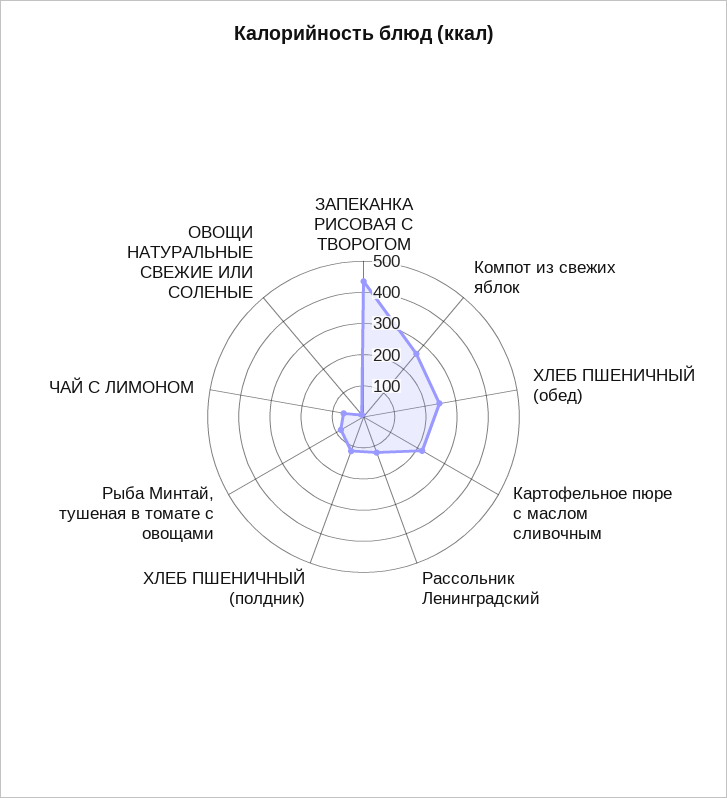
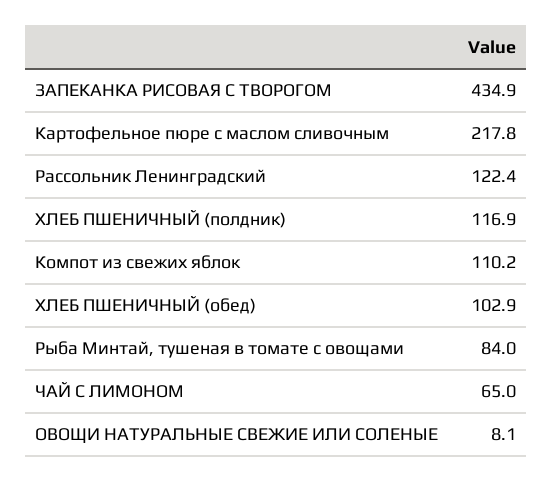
  {
    "ЗАПЕКАНКА РИСОВАЯ С ТВОРОГОМ": 434.9,
-   "Компот из свежих яблок": 250,
+   "Компот из свежих яблок": 110.2,
-   "ХЛЕБ ПШЕНИЧНЫЙ (обед)": 250,
+   "ХЛЕБ ПШЕНИЧНЫЙ (обед)": 102.9,
    "Картофельное пюре с маслом сливочным": 217.8,
    "Рассольник Ленинградский": 122.4,
    "ХЛЕБ ПШЕНИЧНЫЙ (полдник)": 116.9,
    "Рыба Минтай, тушеная в томате с овощами": 84,
    "ЧАЙ С ЛИМОНОМ": 65,
    "ОВОЩИ НАТУРАЛЬНЫЕ СВЕЖИЕ ИЛИ СОЛЕНЫЕ": 8.1
  }

